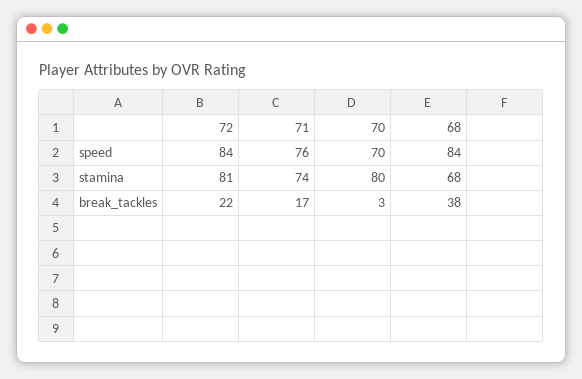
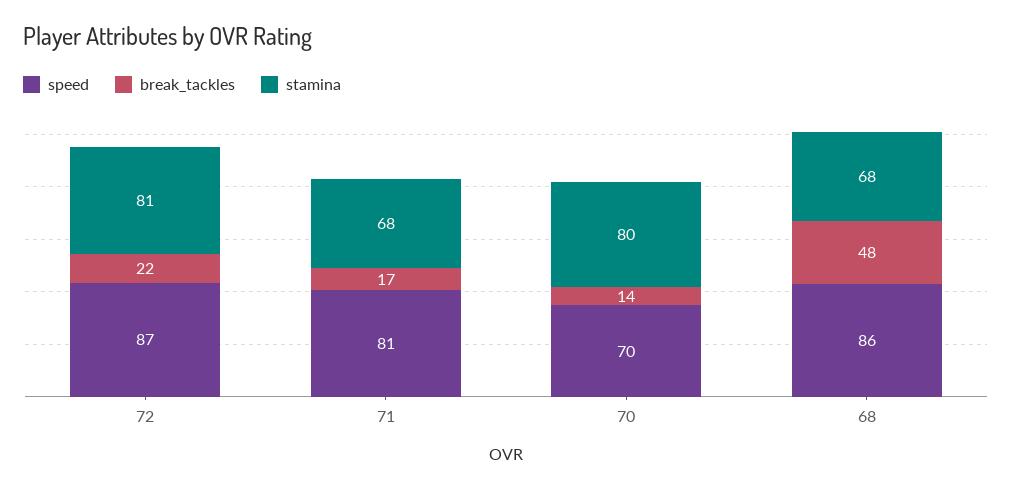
  {
    "speed": {
-     "72": 84,
+     "72": 87,
-     "71": 76,
+     "71": 81,
      "70": 70,
-     "68": 84
+     "68": 86
    },
    "stamina": {
      "72": 81,
-     "71": 74,
+     "71": 68,
      "70": 80,
      "68": 68
    },
    "break_tackles": {
      "72": 22,
      "71": 17,
-     "70": 3,
+     "70": 14,
-     "68": 38
+     "68": 48
    }
  }

